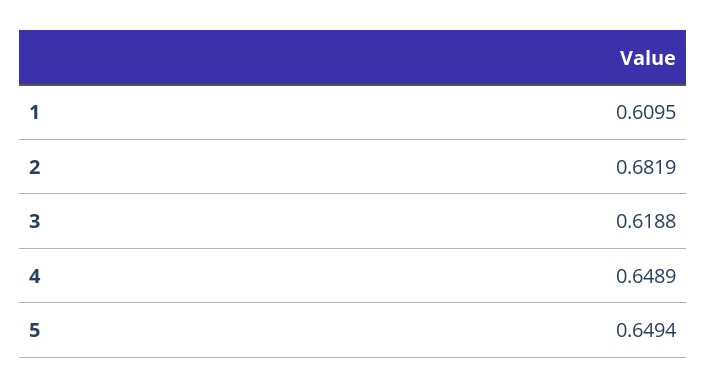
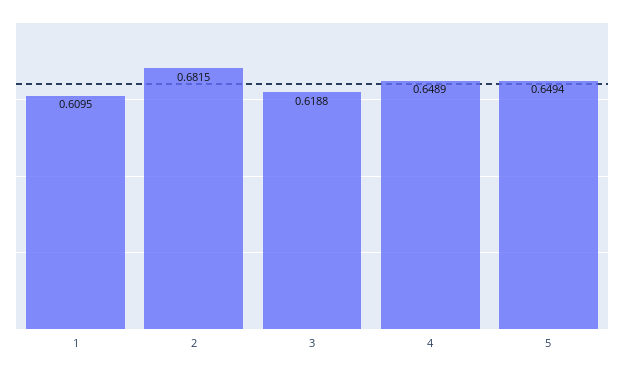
  {
    "1": 0.6095,
-   "2": 0.6819,
+   "2": 0.6815,
    "3": 0.6188,
    "4": 0.6489,
    "5": 0.6494
  }

